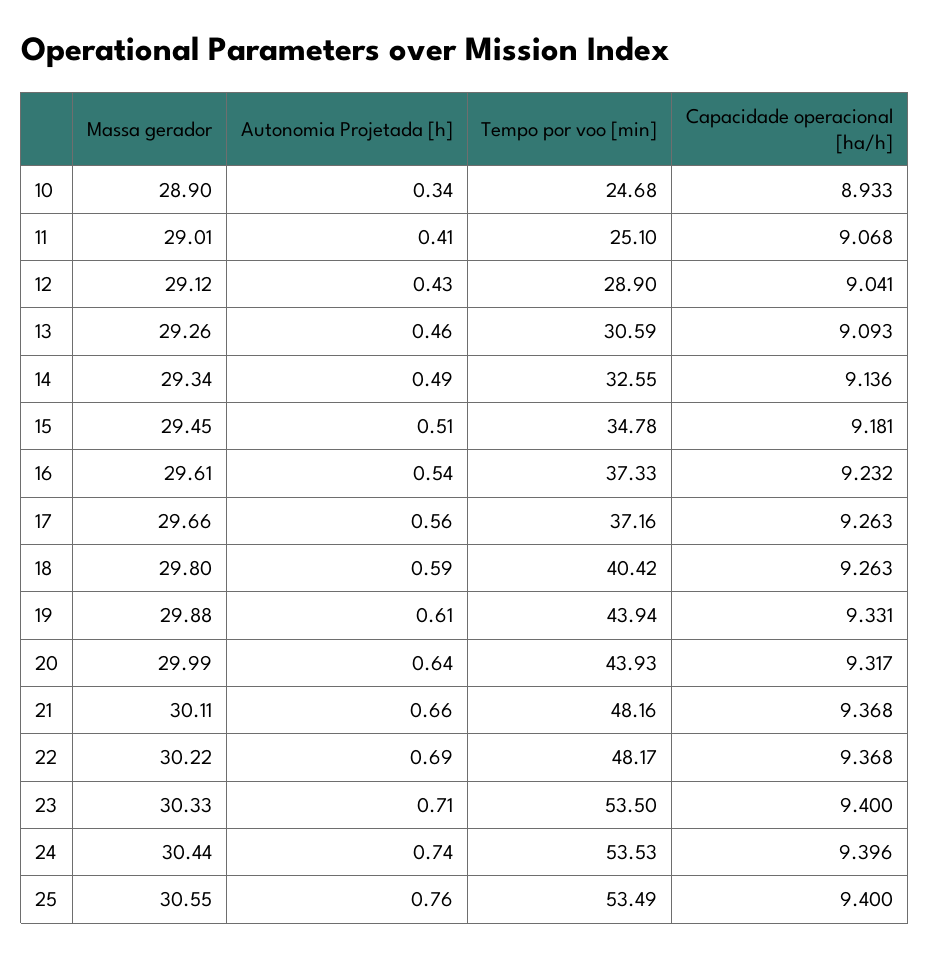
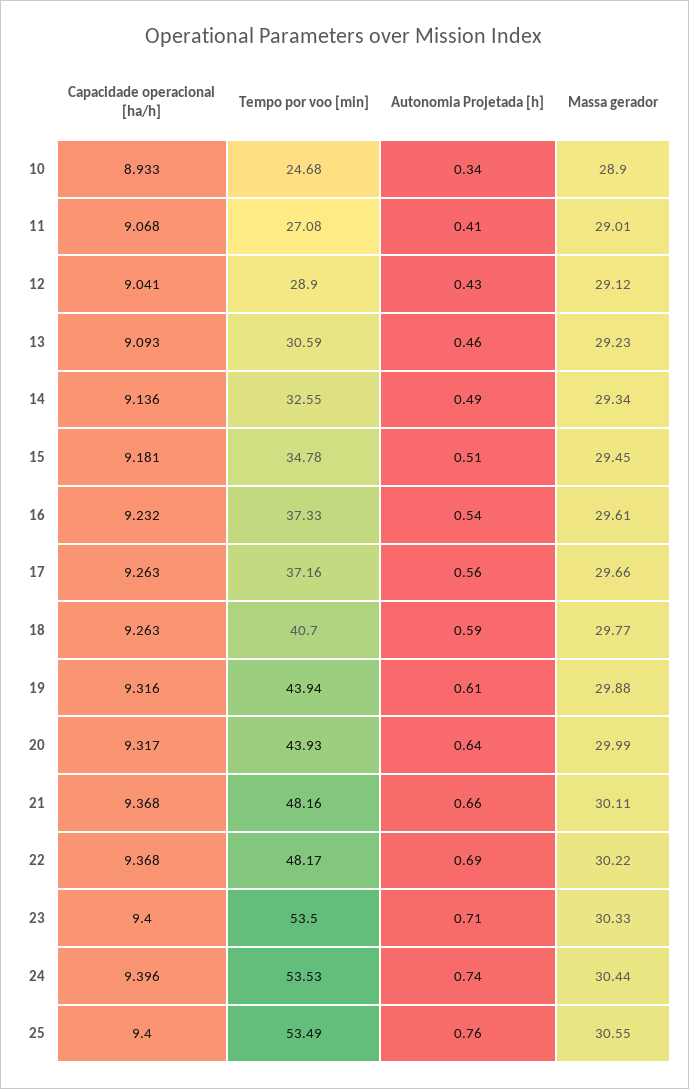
  {
    "Massa gerador": {
      "10": 28.9,
      "11": 29.01,
      "12": 29.12,
-     "13": 29.26,
+     "13": 29.23,
      "14": 29.34,
      "15": 29.45,
      "16": 29.61,
      "17": 29.66,
-     "18": 29.8,
+     "18": 29.77,
      "19": 29.88,
      "20": 29.99,
      "21": 30.11,
      "22": 30.22,
      "23": 30.33,
      "24": 30.44,
      "25": 30.55
    },
    "Autonomia Projetada [h]": {
      "10": 0.34,
      "11": 0.41,
      "12": 0.43,
      "13": 0.46,
      "14": 0.49,
      "15": 0.51,
      "16": 0.54,
      "17": 0.56,
      "18": 0.59,
      "19": 0.61,
      "20": 0.64,
      "21": 0.66,
      "22": 0.69,
      "23": 0.71,
      "24": 0.74,
      "25": 0.76
    },
    "Tempo por voo [min]": {
      "10": 24.68,
-     "11": 25.1,
+     "11": 27.08,
      "12": 28.9,
      "13": 30.59,
      "14": 32.55,
      "15": 34.78,
      "16": 37.33,
      "17": 37.16,
-     "18": 40.42,
+     "18": 40.7,
      "19": 43.94,
      "20": 43.93,
      "21": 48.16,
      "22": 48.17,
      "23": 53.5,
      "24": 53.53,
      "25": 53.49
    },
    "Capacidade operacional [ha/h]": {
      "10": 8.933,
      "11": 9.068,
      "12": 9.041,
      "13": 9.093,
      "14": 9.136,
      "15": 9.181,
      "16": 9.232,
      "17": 9.263,
      "18": 9.263,
-     "19": 9.331,
+     "19": 9.316,
      "20": 9.317,
      "21": 9.368,
      "22": 9.368,
      "23": 9.4,
      "24": 9.396,
      "25": 9.4
    }
  }

